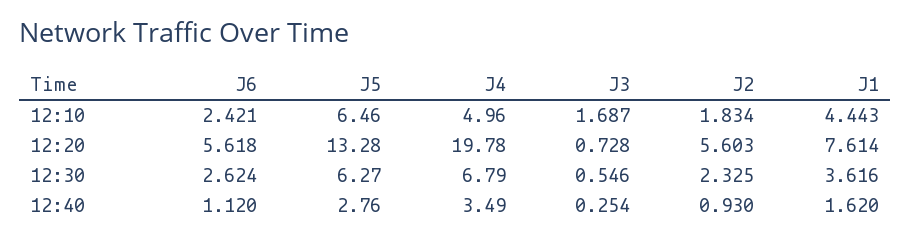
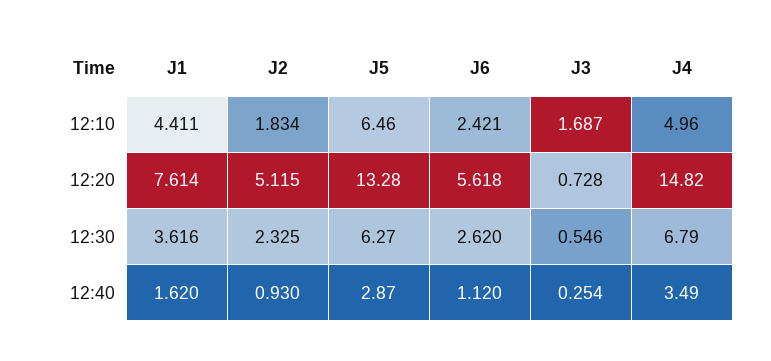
  {
    "J6": {
      "12:10": 2.421,
      "12:20": 5.618,
-     "12:30": 2.624,
+     "12:30": 2.62,
      "12:40": 1.12
    },
    "J5": {
      "12:10": 6.46,
      "12:20": 13.28,
      "12:30": 6.27,
-     "12:40": 2.76
+     "12:40": 2.87
    },
    "J4": {
      "12:10": 4.96,
-     "12:20": 19.78,
+     "12:20": 14.82,
      "12:30": 6.79,
      "12:40": 3.49
    },
    "J3": {
      "12:10": 1.687,
      "12:20": 0.728,
      "12:30": 0.546,
      "12:40": 0.254
    },
    "J2": {
      "12:10": 1.834,
-     "12:20": 5.603,
+     "12:20": 5.115,
      "12:30": 2.325,
      "12:40": 0.93
    },
    "J1": {
-     "12:10": 4.443,
+     "12:10": 4.411,
      "12:20": 7.614,
      "12:30": 3.616,
      "12:40": 1.62
    }
  }

